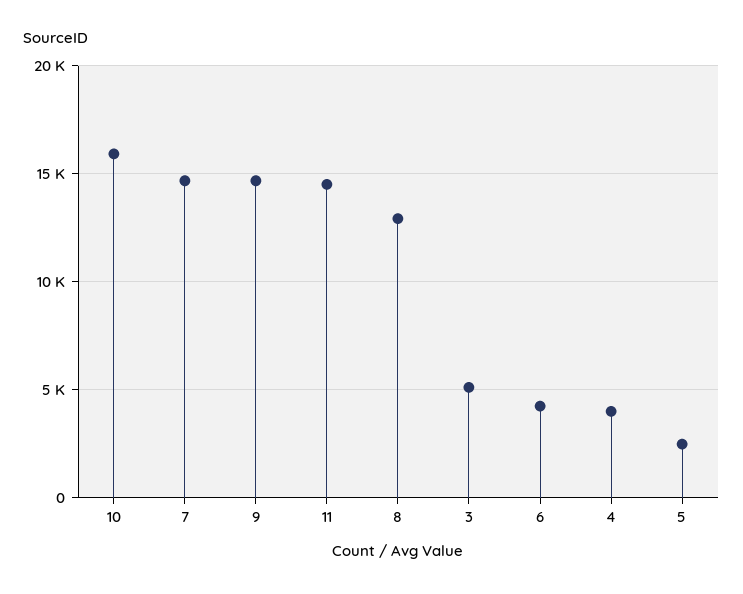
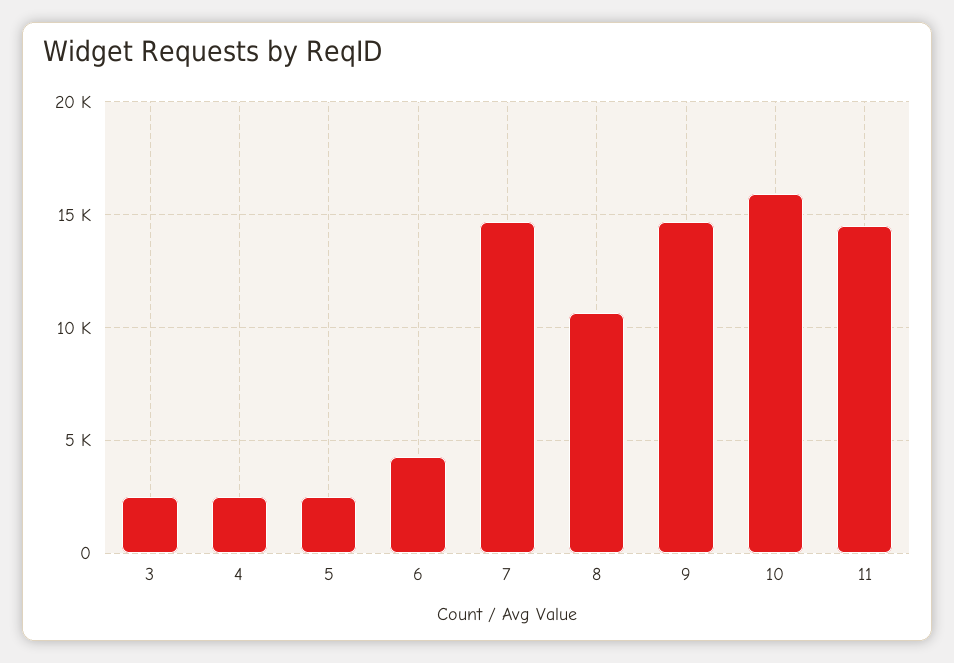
  {
    "10": 16000,
    "7": 14500,
    "9": 14500,
    "11": 14500,
-   "8": 13000,
+   "8": 10500,
-   "3": 5000,
+   "3": 2500,
    "6": 4000,
-   "4": 4000,
+   "4": 2500,
    "5": 2500
  }

